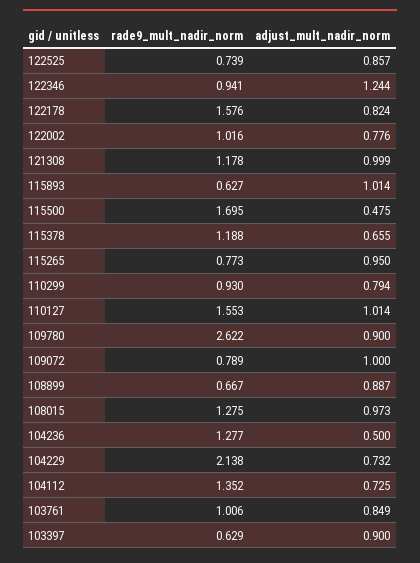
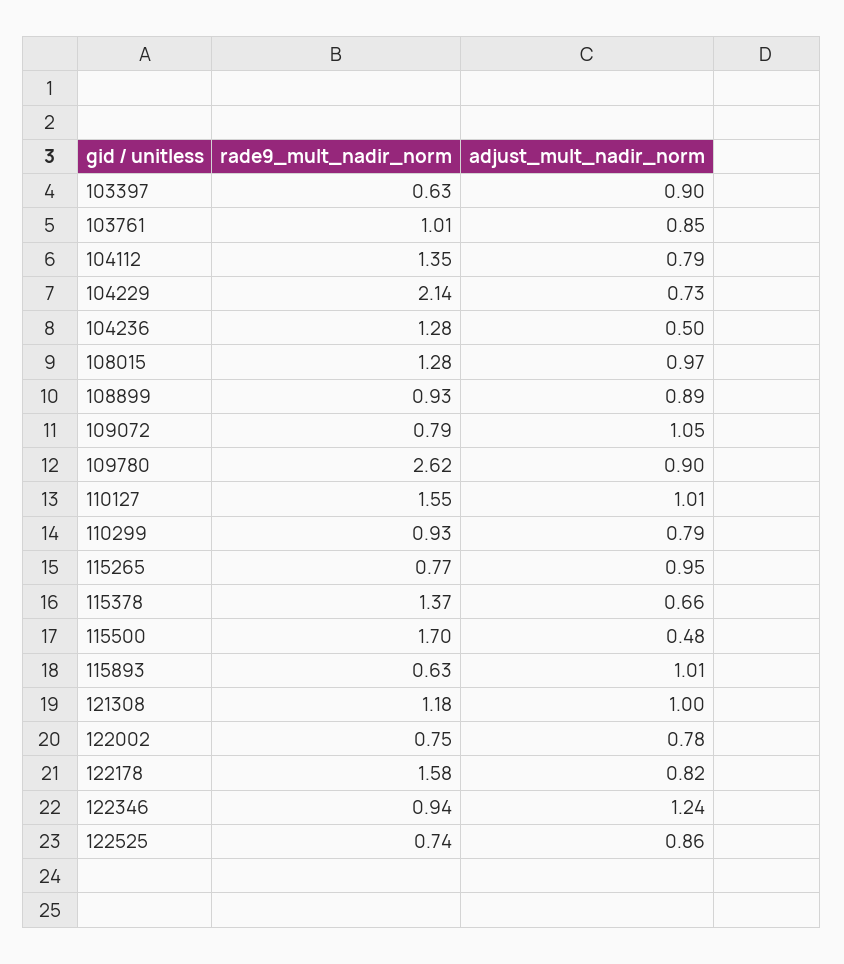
  {
    "rade9_mult_nadir_norm": {
      "122525": 0.739,
      "122346": 0.941,
      "122178": 1.576,
-     "122002": 1.016,
+     "122002": 0.75,
      "121308": 1.178,
      "115893": 0.627,
      "115500": 1.695,
-     "115378": 1.188,
+     "115378": 1.37,
      "115265": 0.773,
      "110299": 0.93,
      "110127": 1.553,
      "109780": 2.622,
      "109072": 0.789,
-     "108899": 0.667,
+     "108899": 0.93,
      "108015": 1.275,
      "104236": 1.277,
      "104229": 2.138,
      "104112": 1.352,
      "103761": 1.006,
      "103397": 0.629
    },
    "adjust_mult_nadir_norm": {
      "122525": 0.857,
      "122346": 1.244,
      "122178": 0.824,
      "122002": 0.776,
      "121308": 0.999,
      "115893": 1.014,
      "115500": 0.475,
      "115378": 0.655,
      "115265": 0.95,
      "110299": 0.794,
      "110127": 1.014,
      "109780": 0.9,
-     "109072": 1,
+     "109072": 1.05,
      "108899": 0.887,
      "108015": 0.973,
      "104236": 0.5,
      "104229": 0.732,
-     "104112": 0.725,
+     "104112": 0.79,
      "103761": 0.849,
      "103397": 0.9
    }
  }

